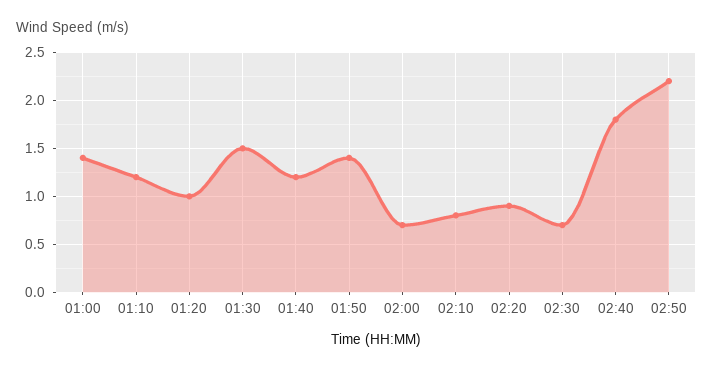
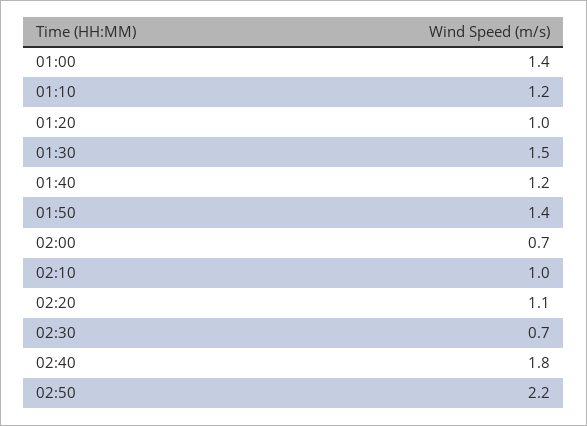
  {
    "01:00": 1.4,
    "01:10": 1.2,
    "01:20": 1,
    "01:30": 1.5,
    "01:40": 1.2,
    "01:50": 1.4,
    "02:00": 0.7,
-   "02:10": 0.8,
+   "02:10": 1,
-   "02:20": 0.9,
+   "02:20": 1.1,
    "02:30": 0.7,
    "02:40": 1.8,
    "02:50": 2.2
  }

